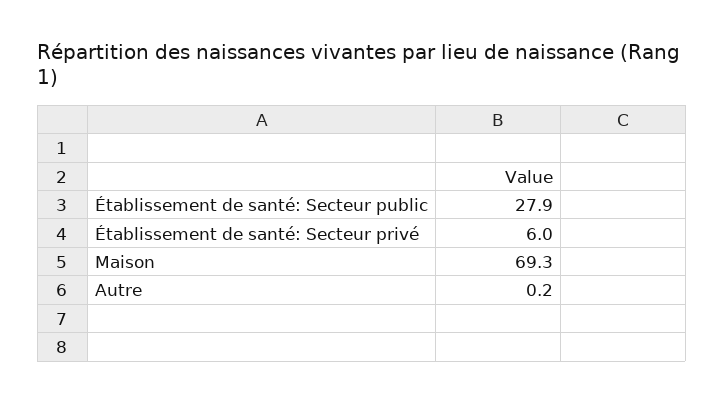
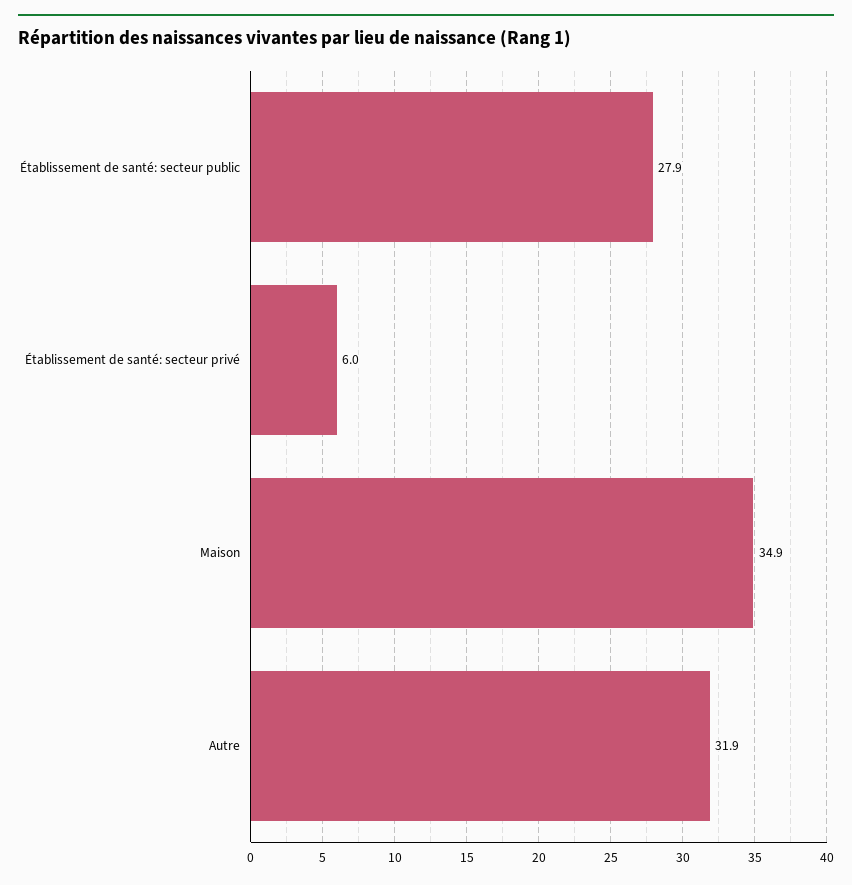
  {
    "Établissement de santé: Secteur public": 27.9,
    "Établissement de santé: Secteur privé": 6,
-   "Maison": 69.3,
+   "Maison": 34.9,
-   "Autre": 0.2
+   "Autre": 31.9
  }

